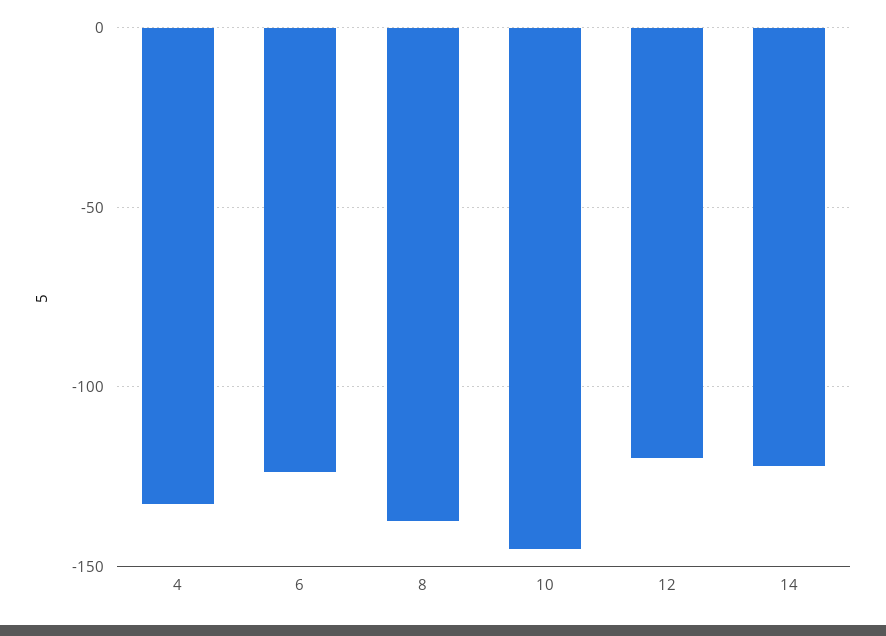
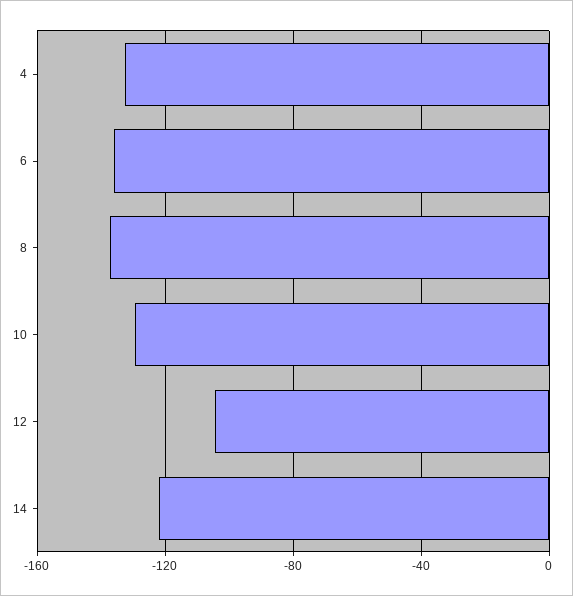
  {
    "4": -135,
-   "6": -125,
+   "6": -135,
    "8": -135,
-   "10": -145,
+   "10": -130,
-   "12": -120,
+   "12": -105,
    "14": -120
  }

